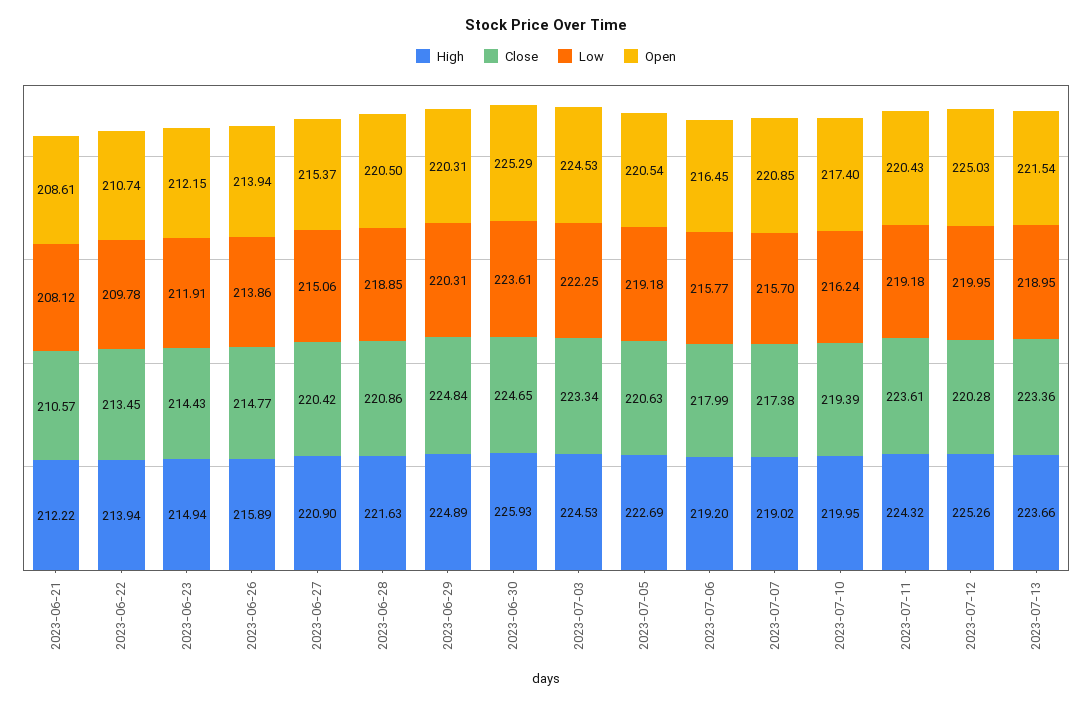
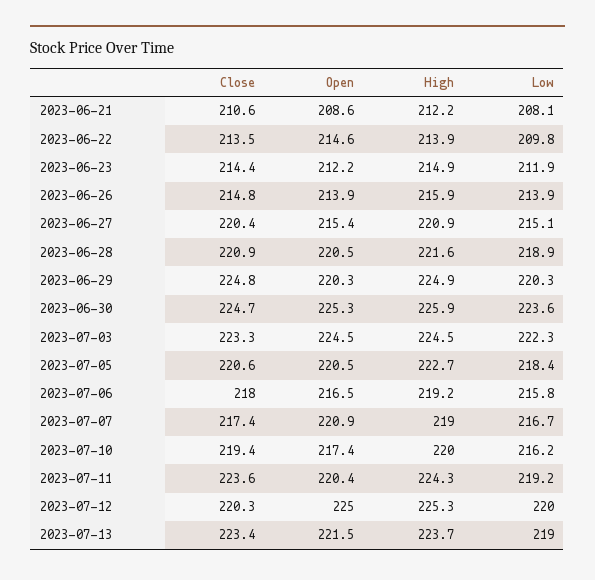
  {
    "High": {
      "2023-06-21": 212.22,
      "2023-06-22": 213.94,
      "2023-06-23": 214.94,
      "2023-06-26": 215.89,
      "2023-06-27": 220.9,
      "2023-06-28": 221.63,
      "2023-06-29": 224.89,
      "2023-06-30": 225.93,
      "2023-07-03": 224.53,
      "2023-07-05": 222.69,
      "2023-07-06": 219.2,
      "2023-07-07": 219.02,
      "2023-07-10": 219.95,
      "2023-07-11": 224.32,
      "2023-07-12": 225.26,
      "2023-07-13": 223.66
    },
    "Close": {
      "2023-06-21": 210.57,
      "2023-06-22": 213.45,
      "2023-06-23": 214.43,
      "2023-06-26": 214.77,
      "2023-06-27": 220.42,
      "2023-06-28": 220.86,
      "2023-06-29": 224.84,
      "2023-06-30": 224.65,
      "2023-07-03": 223.34,
      "2023-07-05": 220.63,
      "2023-07-06": 217.99,
      "2023-07-07": 217.38,
      "2023-07-10": 219.39,
      "2023-07-11": 223.61,
      "2023-07-12": 220.28,
      "2023-07-13": 223.36
    },
    "Low": {
      "2023-06-21": 208.12,
      "2023-06-22": 209.78,
      "2023-06-23": 211.91,
      "2023-06-26": 213.86,
      "2023-06-27": 215.06,
      "2023-06-28": 218.85,
      "2023-06-29": 220.31,
      "2023-06-30": 223.61,
      "2023-07-03": 222.25,
-     "2023-07-05": 219.18,
+     "2023-07-05": 218.4,
      "2023-07-06": 215.77,
-     "2023-07-07": 215.7,
+     "2023-07-07": 216.7,
      "2023-07-10": 216.24,
      "2023-07-11": 219.18,
      "2023-07-12": 219.95,
      "2023-07-13": 218.95
    },
    "Open": {
      "2023-06-21": 208.61,
-     "2023-06-22": 210.74,
+     "2023-06-22": 214.6,
      "2023-06-23": 212.15,
      "2023-06-26": 213.94,
      "2023-06-27": 215.37,
      "2023-06-28": 220.5,
      "2023-06-29": 220.31,
      "2023-06-30": 225.29,
      "2023-07-03": 224.53,
      "2023-07-05": 220.54,
      "2023-07-06": 216.45,
      "2023-07-07": 220.85,
      "2023-07-10": 217.4,
      "2023-07-11": 220.43,
      "2023-07-12": 225.03,
      "2023-07-13": 221.54
    }
  }

